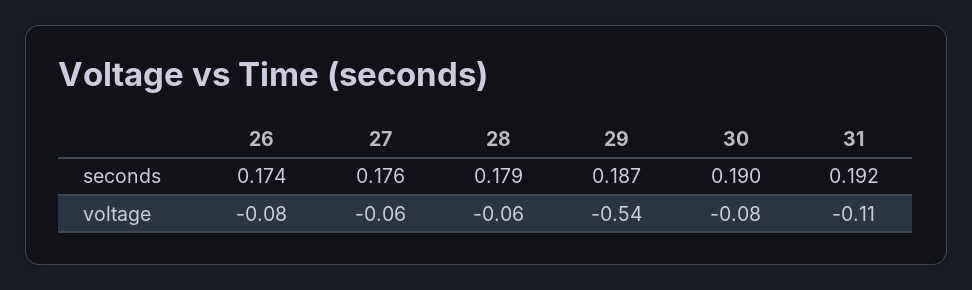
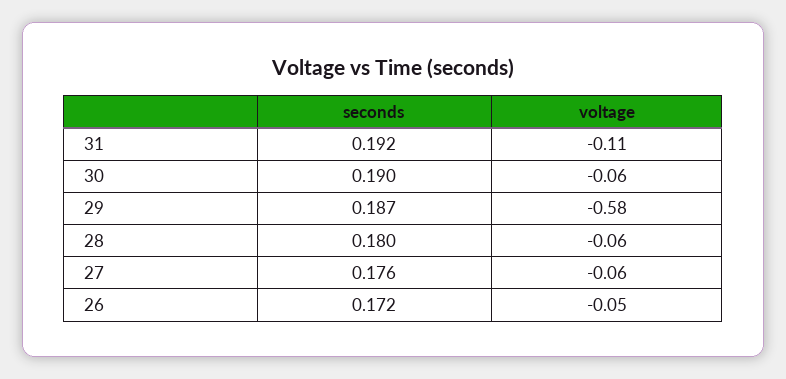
  {
    "26": {
-     "seconds": 0.174,
+     "seconds": 0.172,
-     "voltage": -0.08
+     "voltage": -0.05
    },
    "27": {
      "seconds": 0.176,
      "voltage": -0.06
    },
    "28": {
-     "seconds": 0.179,
+     "seconds": 0.18,
      "voltage": -0.06
    },
    "29": {
      "seconds": 0.187,
-     "voltage": -0.54
+     "voltage": -0.58
    },
    "30": {
      "seconds": 0.19,
-     "voltage": -0.08
+     "voltage": -0.06
    },
    "31": {
      "seconds": 0.192,
      "voltage": -0.11
    }
  }

